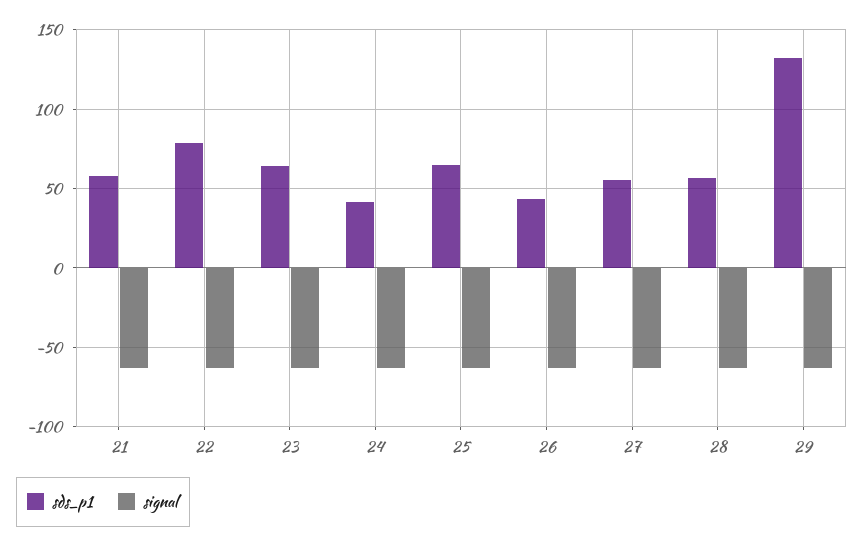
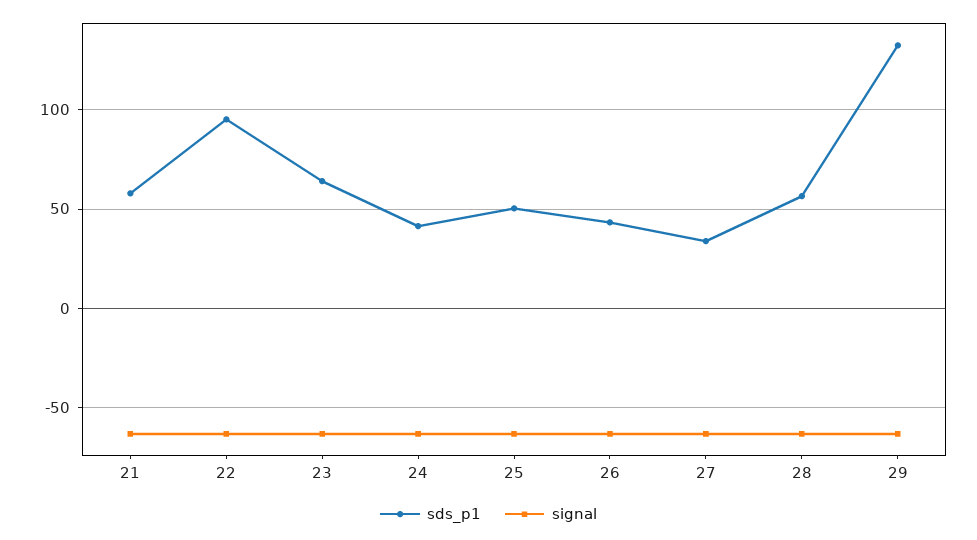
  {
    "sds_p1": {
      "21": 60,
-     "22": 80,
+     "22": 95,
      "23": 65,
      "24": 40,
-     "25": 65,
+     "25": 50,
      "26": 45,
-     "27": 55,
+     "27": 35,
      "28": 55,
      "29": 130
    },
    "signal": {
      "21": -65,
      "22": -65,
      "23": -65,
      "24": -65,
      "25": -65,
      "26": -65,
      "27": -65,
      "28": -65,
      "29": -65
    }
  }

